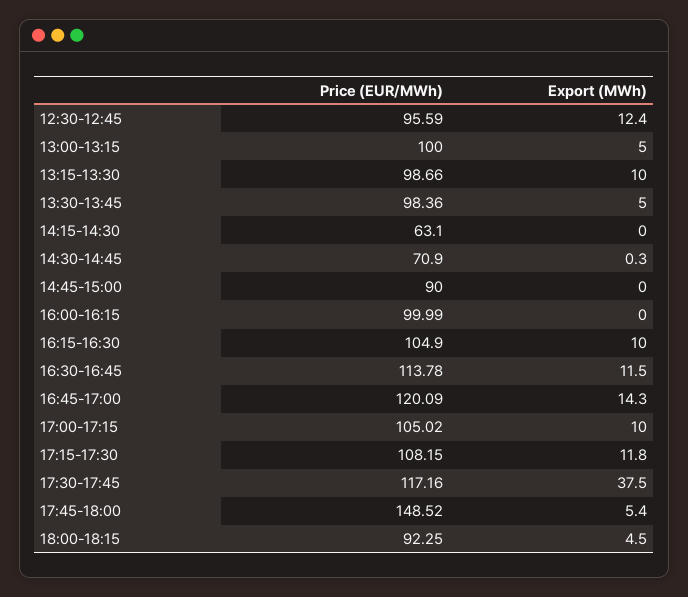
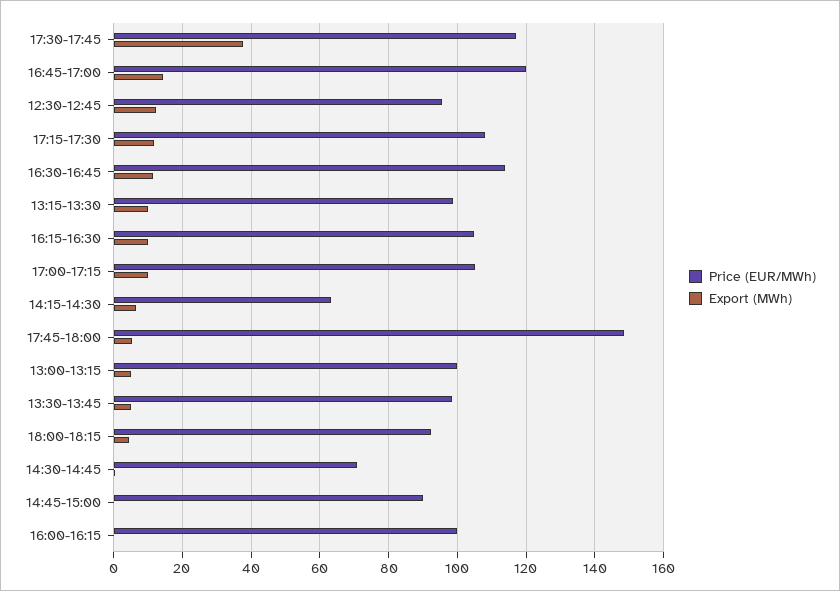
  {
    "Price (EUR/MWh)": {
      "12:30-12:45": 95.59,
      "13:00-13:15": 100,
      "13:15-13:30": 98.66,
      "13:30-13:45": 98.36,
      "14:15-14:30": 63.1,
      "14:30-14:45": 70.9,
      "14:45-15:00": 90,
      "16:00-16:15": 99.99,
      "16:15-16:30": 104.9,
      "16:30-16:45": 113.78,
      "16:45-17:00": 120.09,
      "17:00-17:15": 105.02,
      "17:15-17:30": 108.15,
      "17:30-17:45": 117.16,
      "17:45-18:00": 148.52,
      "18:00-18:15": 92.25
    },
    "Export (MWh)": {
      "12:30-12:45": 12.4,
      "13:00-13:15": 5,
      "13:15-13:30": 10,
      "13:30-13:45": 5,
-     "14:15-14:30": 0,
+     "14:15-14:30": 6,
      "14:30-14:45": 0.3,
      "14:45-15:00": 0,
      "16:00-16:15": 0,
      "16:15-16:30": 10,
      "16:30-16:45": 11.5,
      "16:45-17:00": 14.3,
      "17:00-17:15": 10,
      "17:15-17:30": 11.8,
      "17:30-17:45": 37.5,
      "17:45-18:00": 5.4,
      "18:00-18:15": 4.5
    }
  }

